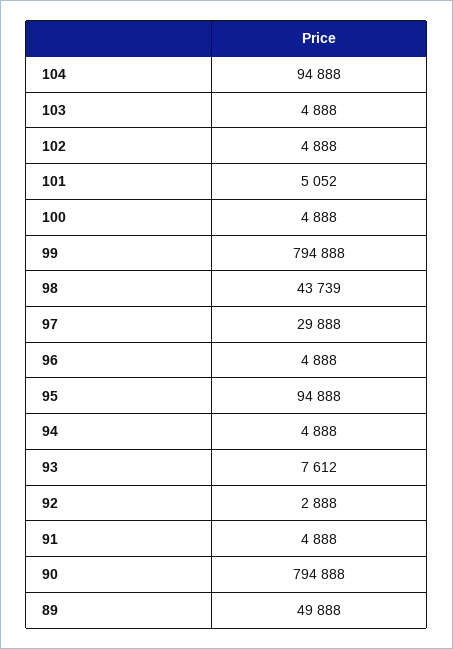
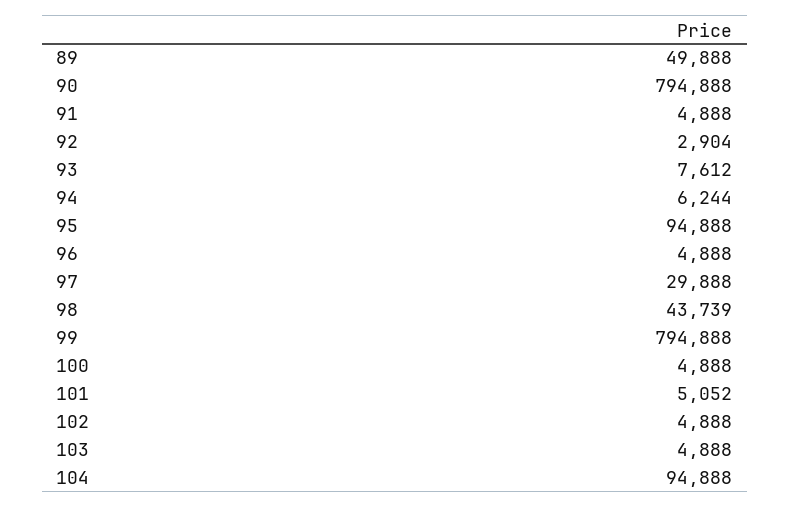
  {
    "104": 94888,
    "103": 4888,
    "102": 4888,
    "101": 5052,
    "100": 4888,
    "99": 794888,
    "98": 43739,
    "97": 29888,
    "96": 4888,
    "95": 94888,
-   "94": 4888,
+   "94": 6244,
    "93": 7612,
-   "92": 2888,
+   "92": 2904,
    "91": 4888,
    "90": 794888,
    "89": 49888
  }

